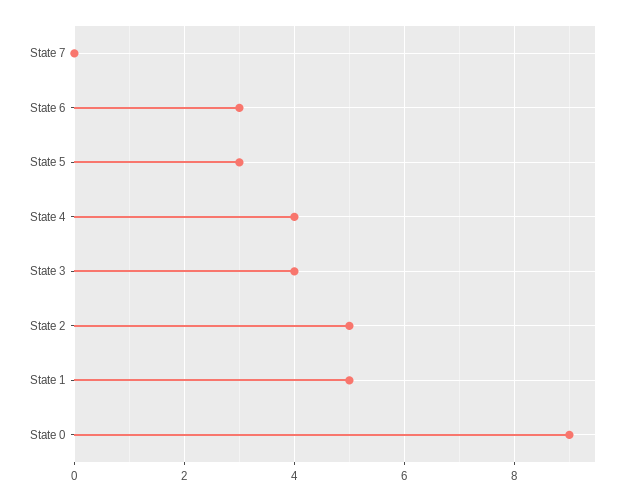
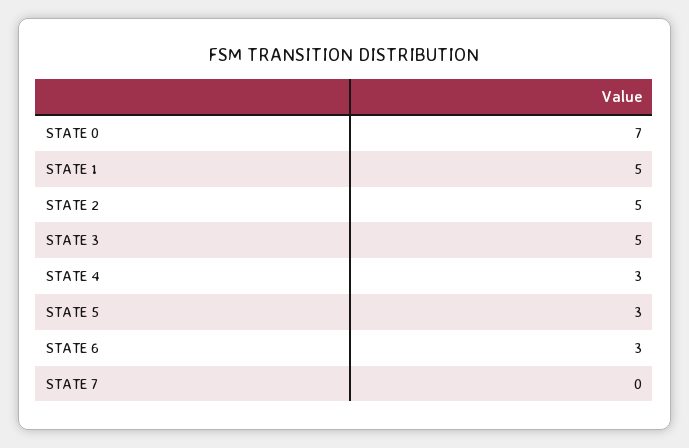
  {
    "State 7": 0,
    "State 6": 3,
    "State 5": 3,
-   "State 4": 4,
+   "State 4": 3,
-   "State 3": 4,
+   "State 3": 5,
    "State 2": 5,
    "State 1": 5,
-   "State 0": 9
+   "State 0": 7
  }

